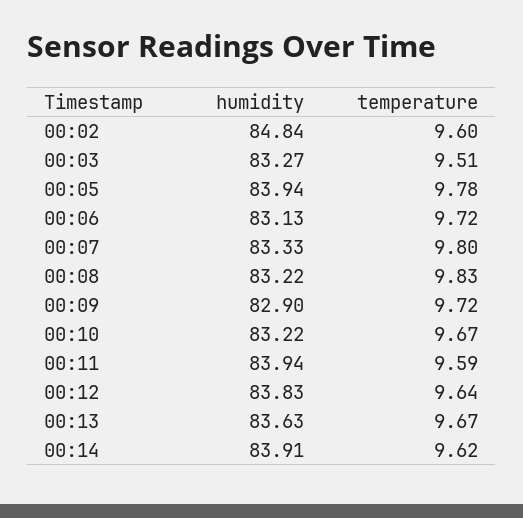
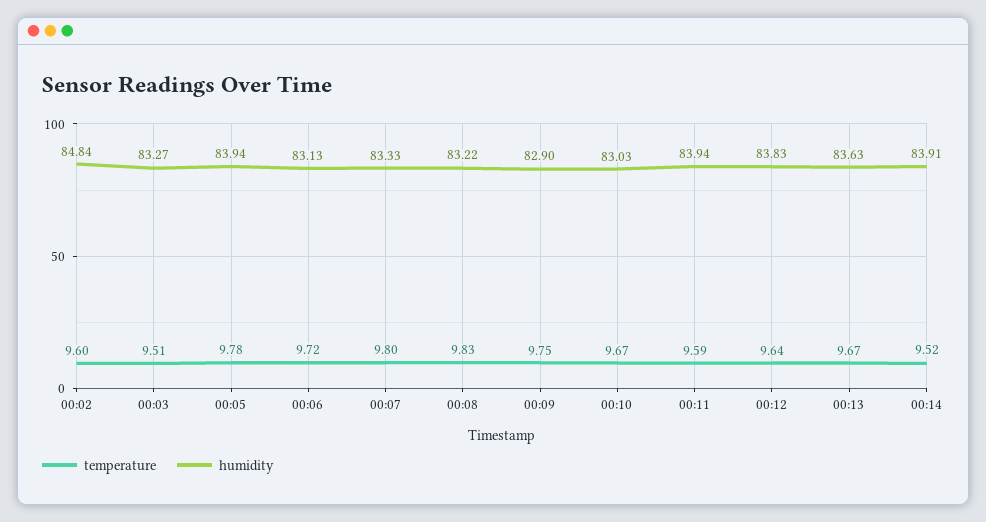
  {
    "humidity": {
      "00:02": 84.84,
      "00:03": 83.27,
      "00:05": 83.94,
      "00:06": 83.13,
      "00:07": 83.33,
      "00:08": 83.22,
      "00:09": 82.9,
-     "00:10": 83.22,
+     "00:10": 83.03,
      "00:11": 83.94,
      "00:12": 83.83,
      "00:13": 83.63,
      "00:14": 83.91
    },
    "temperature": {
      "00:02": 9.6,
      "00:03": 9.51,
      "00:05": 9.78,
      "00:06": 9.72,
      "00:07": 9.8,
      "00:08": 9.83,
-     "00:09": 9.72,
+     "00:09": 9.75,
      "00:10": 9.67,
      "00:11": 9.59,
      "00:12": 9.64,
      "00:13": 9.67,
-     "00:14": 9.62
+     "00:14": 9.52
    }
  }

